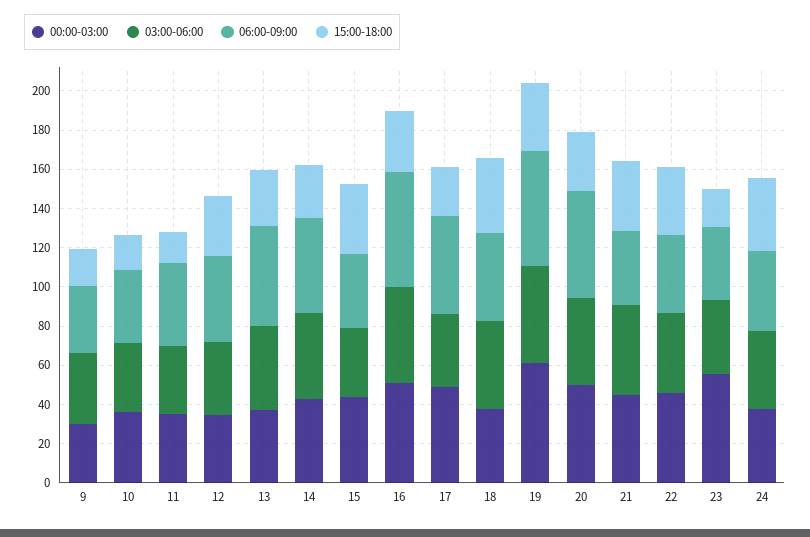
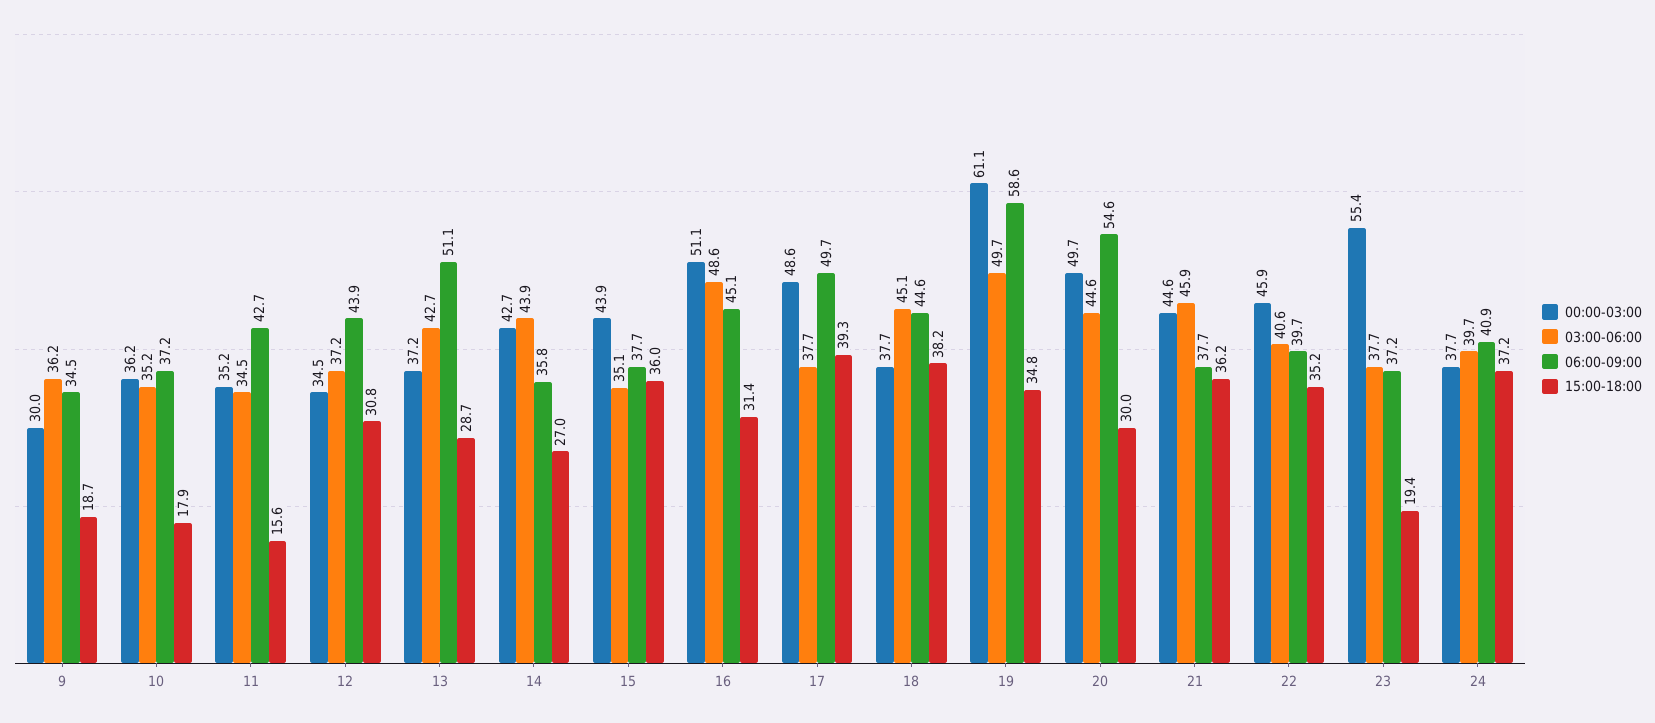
  {
    "00:00-03:00": {
      "9": 30,
      "10": 36.2,
      "11": 35.2,
      "12": 34.5,
      "13": 37.2,
      "14": 42.7,
      "15": 43.9,
      "16": 51.1,
      "17": 48.6,
      "18": 37.7,
      "19": 61.1,
      "20": 49.7,
      "21": 44.6,
      "22": 45.9,
      "23": 55.4,
      "24": 37.7
    },
    "03:00-06:00": {
      "9": 36.2,
      "10": 35.2,
      "11": 34.5,
      "12": 37.2,
      "13": 42.7,
      "14": 43.9,
      "15": 35.1,
      "16": 48.6,
      "17": 37.7,
      "18": 45.1,
      "19": 49.7,
      "20": 44.6,
      "21": 45.9,
      "22": 40.6,
      "23": 37.7,
      "24": 39.7
    },
    "06:00-09:00": {
      "9": 34.5,
      "10": 37.2,
      "11": 42.7,
      "12": 43.9,
      "13": 51.1,
-     "14": 50,
+     "14": 35.8,
      "15": 37.7,
-     "16": 60,
+     "16": 45.1,
      "17": 49.7,
      "18": 44.6,
      "19": 58.6,
      "20": 54.6,
      "21": 37.7,
      "22": 39.7,
      "23": 37.2,
      "24": 40.9
    },
    "15:00-18:00": {
      "9": 18.7,
      "10": 17.9,
      "11": 15.6,
      "12": 30.8,
      "13": 28.7,
      "14": 27,
      "15": 36,
      "16": 31.4,
-     "17": 25,
+     "17": 39.3,
      "18": 38.2,
      "19": 34.8,
      "20": 30,
      "21": 36.2,
      "22": 35.2,
      "23": 19.4,
      "24": 37.2
    }
  }

